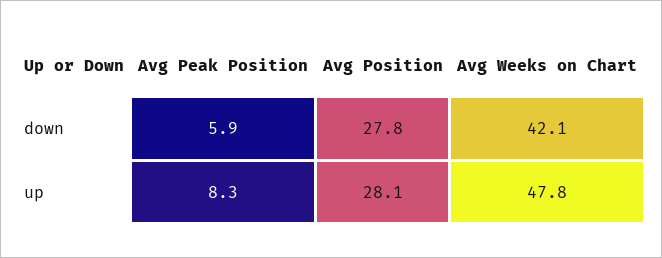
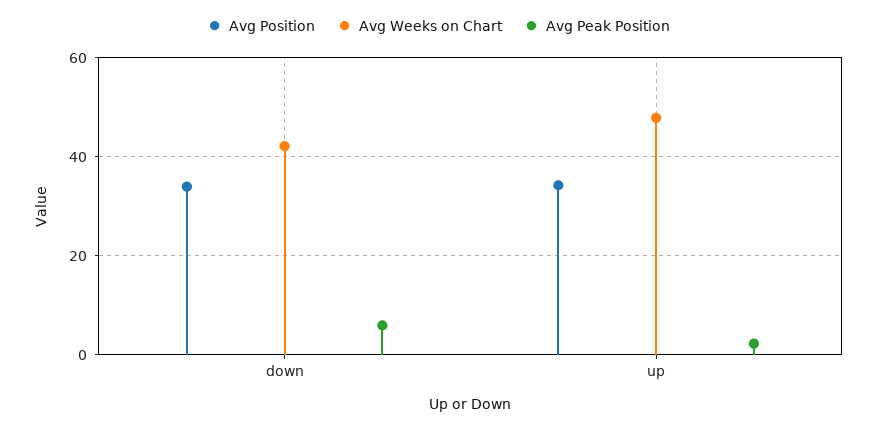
  {
    "Avg Peak Position": {
      "down": 5.9,
-     "up": 8.3
+     "up": 2
    },
    "Avg Position": {
-     "down": 27.8,
+     "down": 34,
-     "up": 28.1
+     "up": 34
    },
    "Avg Weeks on Chart": {
      "down": 42.1,
      "up": 47.8
    }
  }

